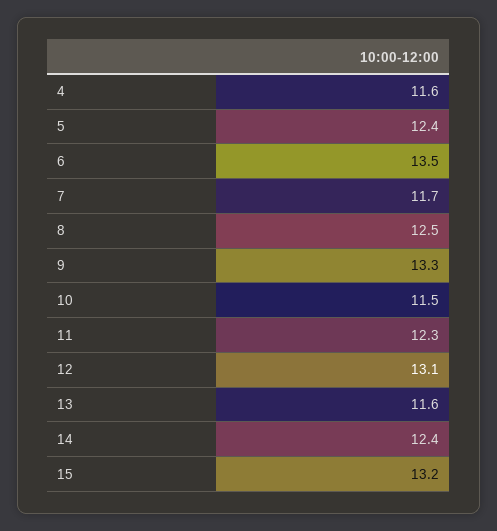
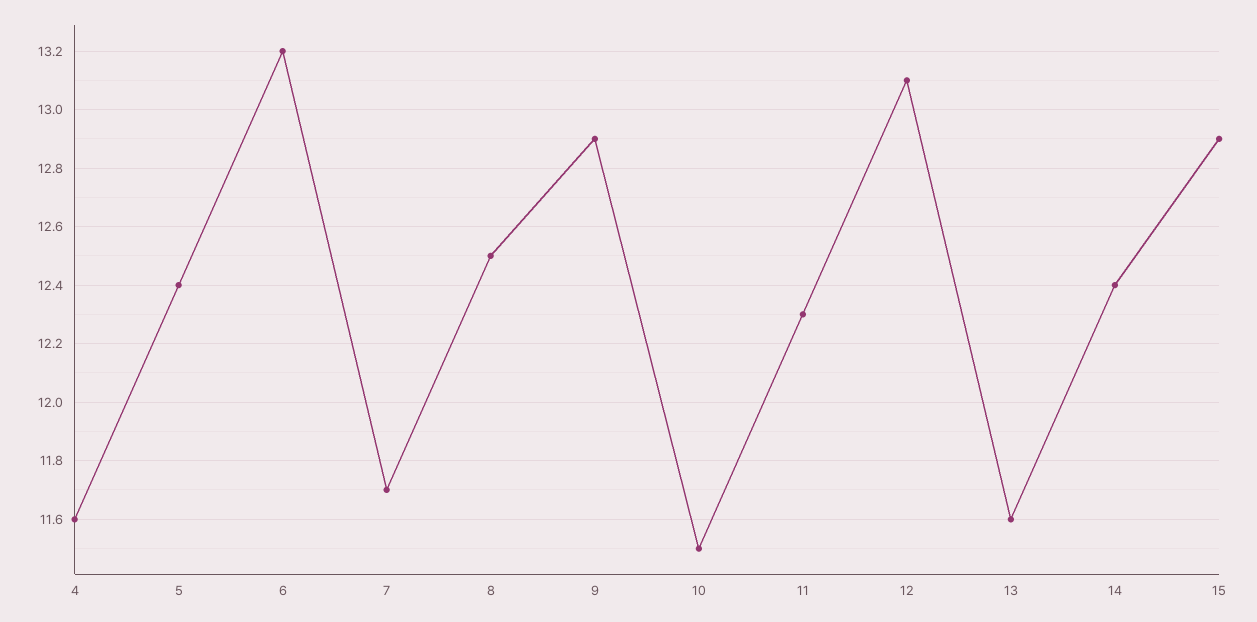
  {
    "4": 11.6,
    "5": 12.4,
-   "6": 13.5,
+   "6": 13.2,
    "7": 11.7,
    "8": 12.5,
-   "9": 13.3,
+   "9": 12.9,
    "10": 11.5,
    "11": 12.3,
    "12": 13.1,
    "13": 11.6,
    "14": 12.4,
-   "15": 13.2
+   "15": 12.9
  }

